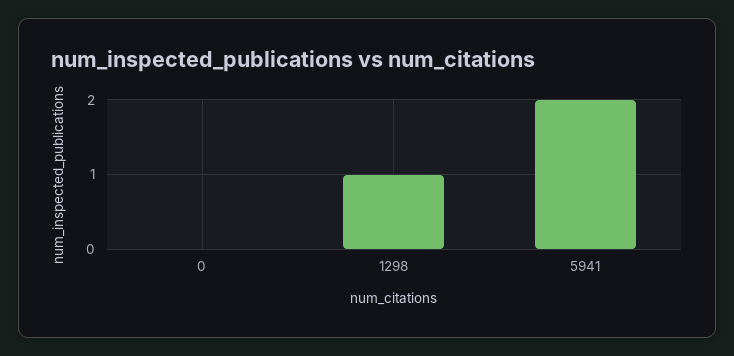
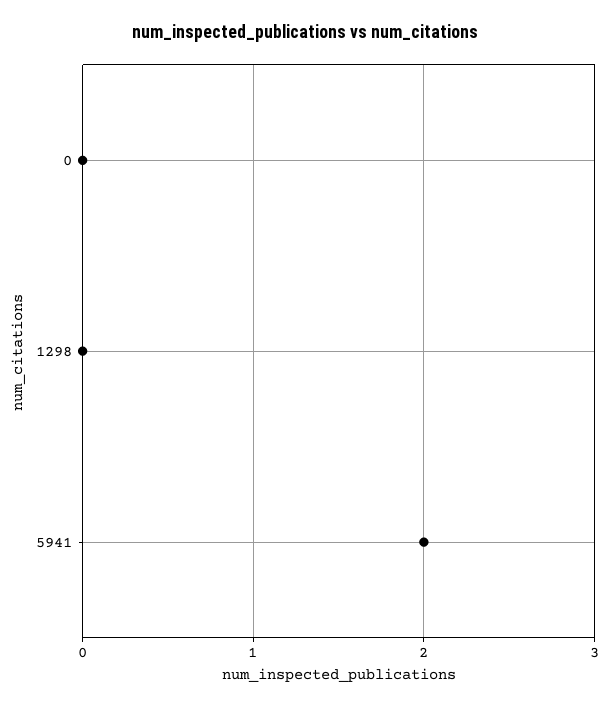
  {
    "0": 0,
-   "1298": 1,
+   "1298": 0,
    "5941": 2
  }

